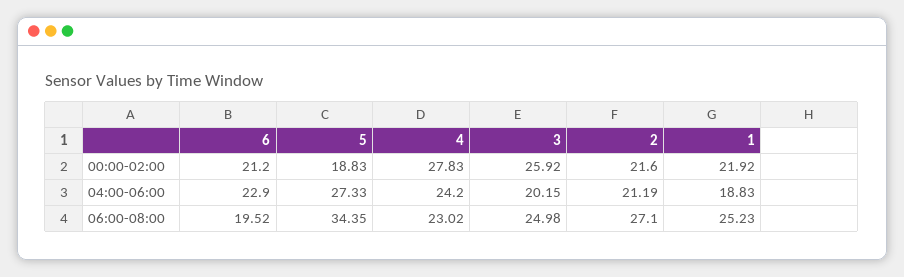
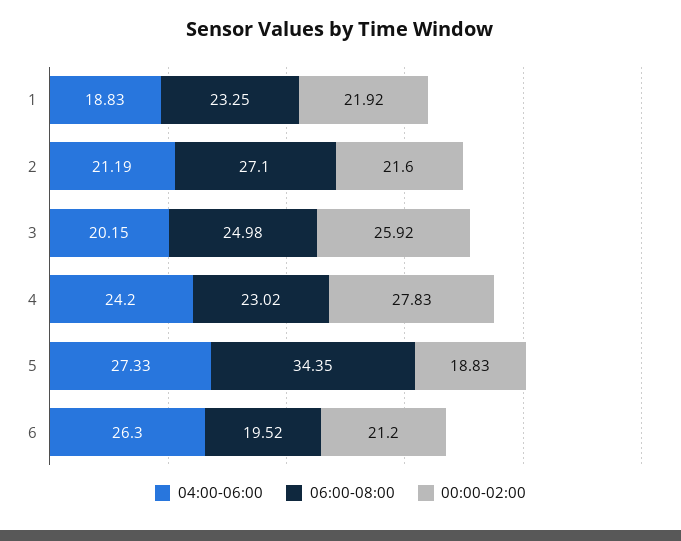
  {
    "00:00-02:00": {
      "6": 21.2,
      "5": 18.83,
      "4": 27.83,
      "3": 25.92,
      "2": 21.6,
      "1": 21.92
    },
    "04:00-06:00": {
-     "6": 22.9,
+     "6": 26.3,
      "5": 27.33,
      "4": 24.2,
      "3": 20.15,
      "2": 21.19,
      "1": 18.83
    },
    "06:00-08:00": {
      "6": 19.52,
      "5": 34.35,
      "4": 23.02,
      "3": 24.98,
      "2": 27.1,
-     "1": 25.23
+     "1": 23.25
    }
  }

